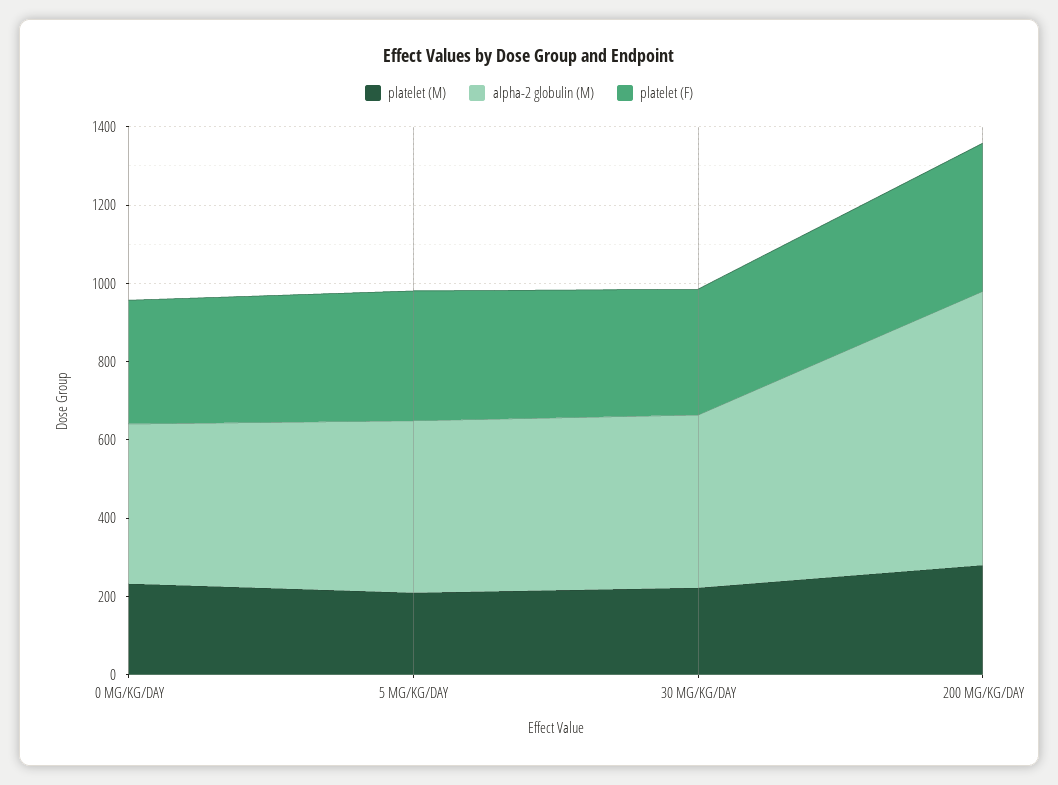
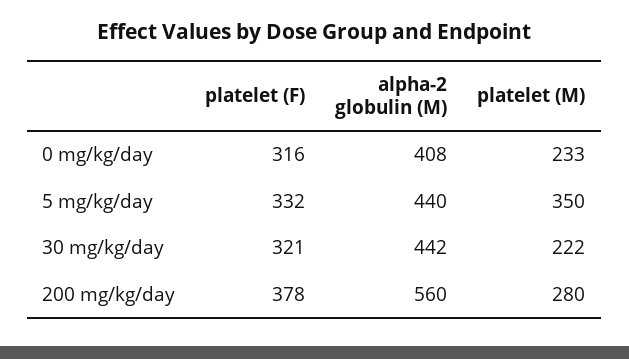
  {
    "platelet (M)": {
      "0 MG/KG/DAY": 233,
-     "5 MG/KG/DAY": 200,
+     "5 MG/KG/DAY": 350,
      "30 MG/KG/DAY": 222,
      "200 MG/KG/DAY": 280
    },
    "alpha-2 globulin (M)": {
      "0 MG/KG/DAY": 408,
      "5 MG/KG/DAY": 440,
      "30 MG/KG/DAY": 442,
-     "200 MG/KG/DAY": 700
+     "200 MG/KG/DAY": 560
    },
    "platelet (F)": {
      "0 MG/KG/DAY": 316,
      "5 MG/KG/DAY": 332,
      "30 MG/KG/DAY": 321,
      "200 MG/KG/DAY": 378
    }
  }

